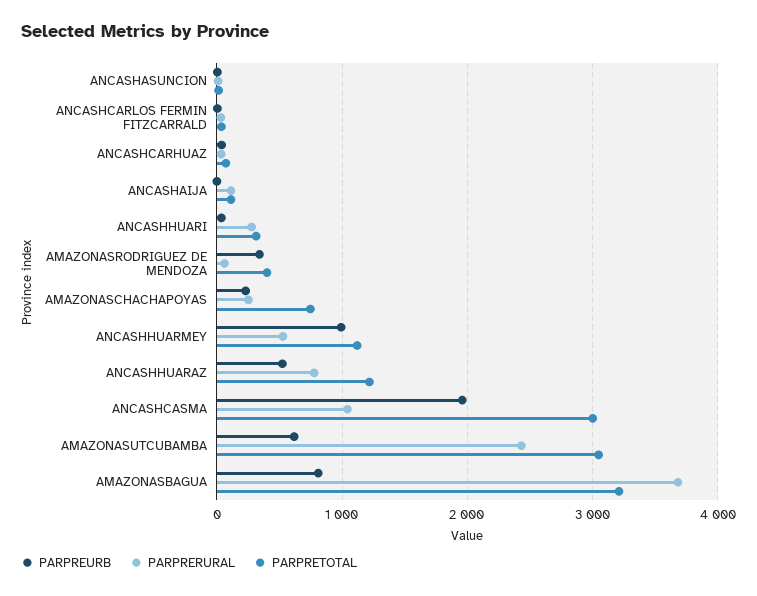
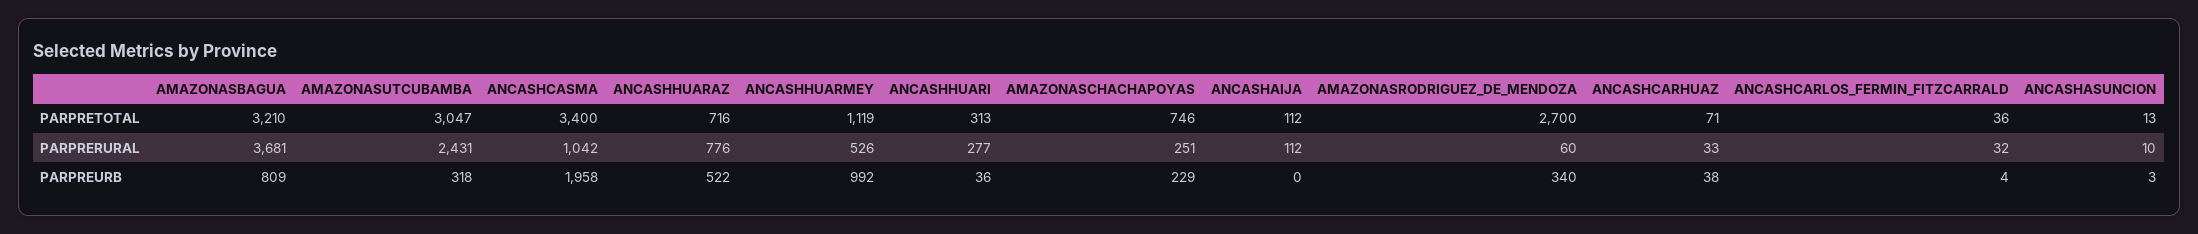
  {
    "PARPREURB": {
      "ANCASHASUNCION": 3,
      "ANCASHCARLOS FERMIN FITZCARRALD": 4,
      "ANCASHCARHUAZ": 38,
      "ANCASHAIJA": 0,
      "ANCASHHUARI": 36,
      "AMAZONASRODRIGUEZ DE MENDOZA": 340,
      "AMAZONASCHACHAPOYAS": 229,
      "ANCASHHUARMEY": 992,
      "ANCASHHUARAZ": 522,
      "ANCASHCASMA": 1958,
-     "AMAZONASUTCUBAMBA": 600,
+     "AMAZONASUTCUBAMBA": 318,
      "AMAZONASBAGUA": 809
    },
    "PARPRERURAL": {
      "ANCASHASUNCION": 10,
      "ANCASHCARLOS FERMIN FITZCARRALD": 32,
      "ANCASHCARHUAZ": 33,
      "ANCASHAIJA": 112,
      "ANCASHHUARI": 277,
      "AMAZONASRODRIGUEZ DE MENDOZA": 60,
      "AMAZONASCHACHAPOYAS": 251,
      "ANCASHHUARMEY": 526,
      "ANCASHHUARAZ": 776,
      "ANCASHCASMA": 1042,
      "AMAZONASUTCUBAMBA": 2431,
      "AMAZONASBAGUA": 3681
    },
    "PARPRETOTAL": {
      "ANCASHASUNCION": 13,
      "ANCASHCARLOS FERMIN FITZCARRALD": 36,
      "ANCASHCARHUAZ": 71,
      "ANCASHAIJA": 112,
      "ANCASHHUARI": 313,
-     "AMAZONASRODRIGUEZ DE MENDOZA": 400,
+     "AMAZONASRODRIGUEZ DE MENDOZA": 2700,
      "AMAZONASCHACHAPOYAS": 746,
      "ANCASHHUARMEY": 1119,
-     "ANCASHHUARAZ": 1200,
+     "ANCASHHUARAZ": 716,
-     "ANCASHCASMA": 3000,
+     "ANCASHCASMA": 3400,
      "AMAZONASUTCUBAMBA": 3047,
      "AMAZONASBAGUA": 3210
    }
  }

